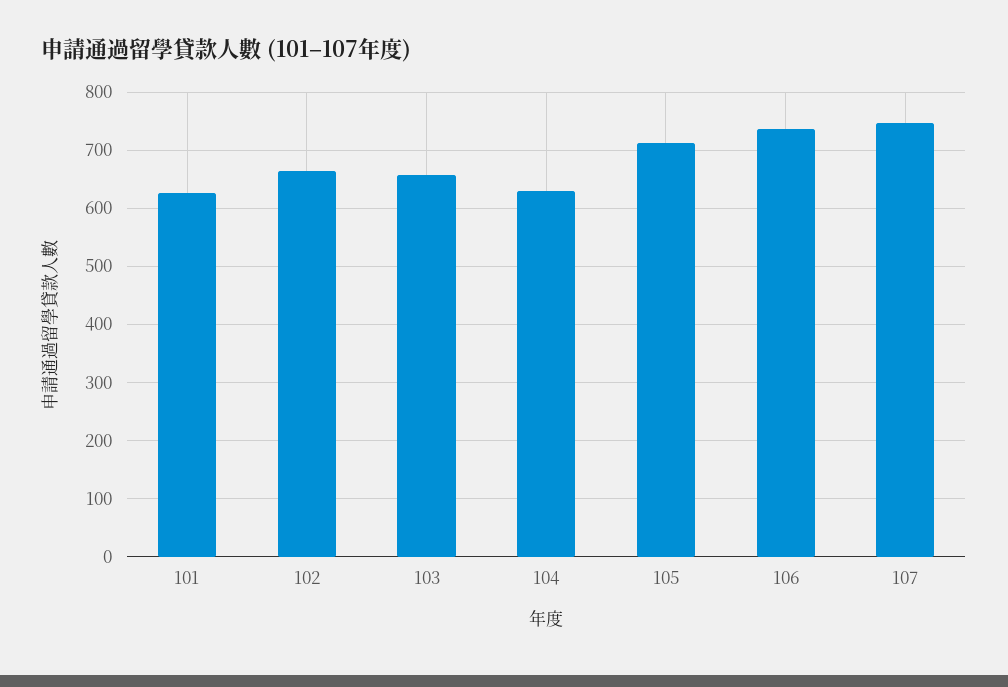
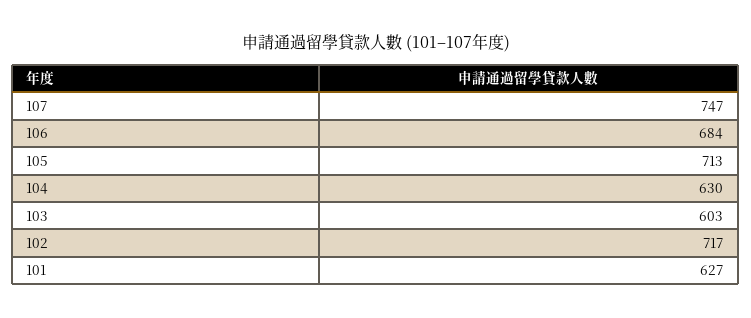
  {
    "101": 627,
-   "102": 660,
+   "102": 717,
-   "103": 660,
+   "103": 603,
    "104": 630,
    "105": 713,
-   "106": 740,
+   "106": 684,
    "107": 747
  }

